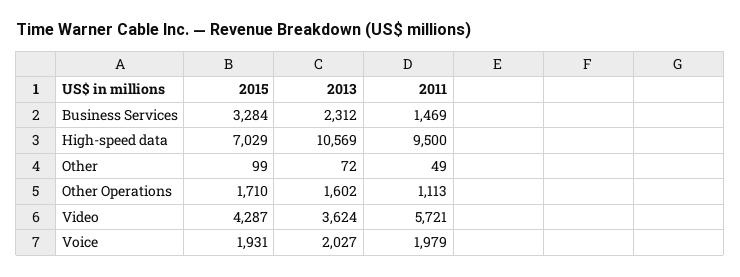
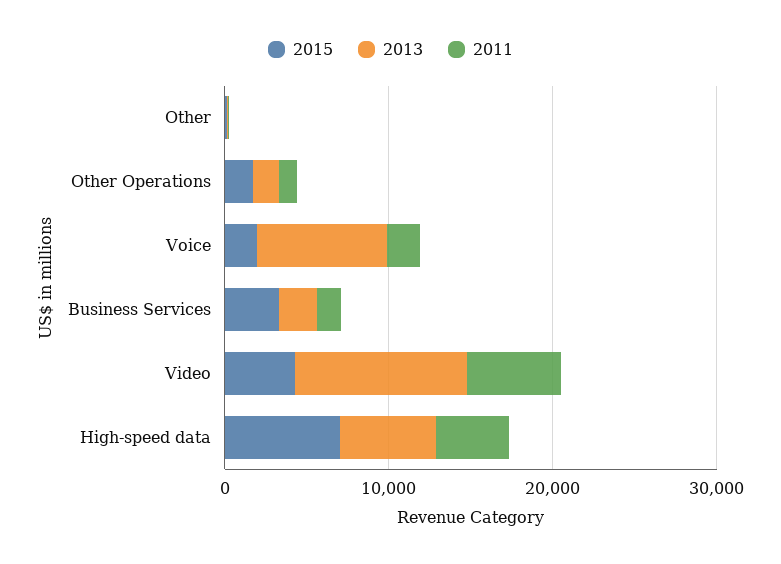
  {
    "2015": {
      "Business Services": 3284,
      "High-speed data": 7029,
      "Other": 99,
      "Other Operations": 1710,
      "Video": 4287,
      "Voice": 1931
    },
    "2013": {
      "Business Services": 2312,
-     "High-speed data": 10569,
+     "High-speed data": 6000,
      "Other": 72,
      "Other Operations": 1602,
-     "Video": 3624,
+     "Video": 10000,
-     "Voice": 2027
+     "Voice": 8000
    },
    "2011": {
      "Business Services": 1469,
-     "High-speed data": 9500,
+     "High-speed data": 4000,
      "Other": 49,
      "Other Operations": 1113,
      "Video": 5721,
      "Voice": 1979
    }
  }

